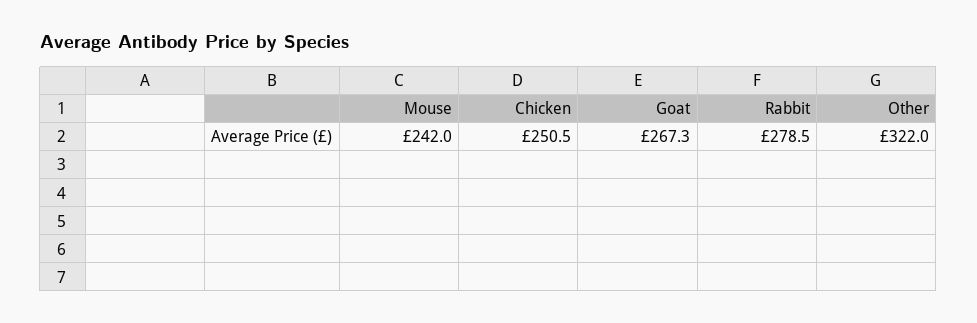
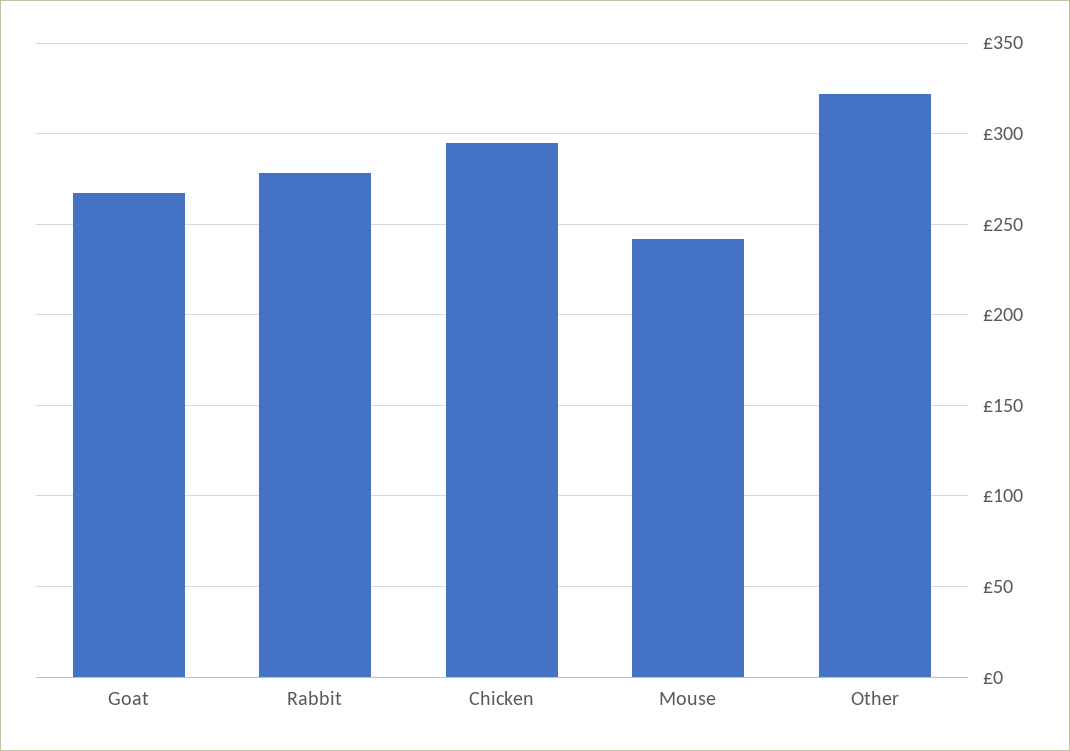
  {
    "Mouse": 242,
-   "Chicken": 250.5,
+   "Chicken": 295,
    "Goat": 267.3,
    "Rabbit": 278.5,
    "Other": 322
  }

